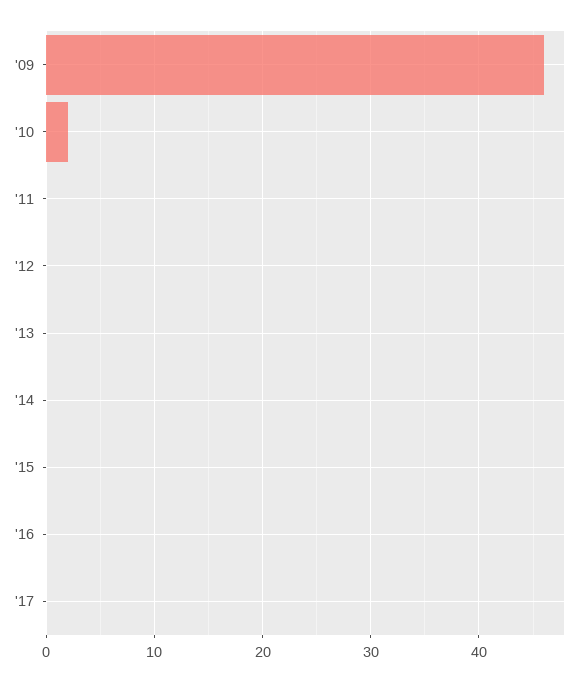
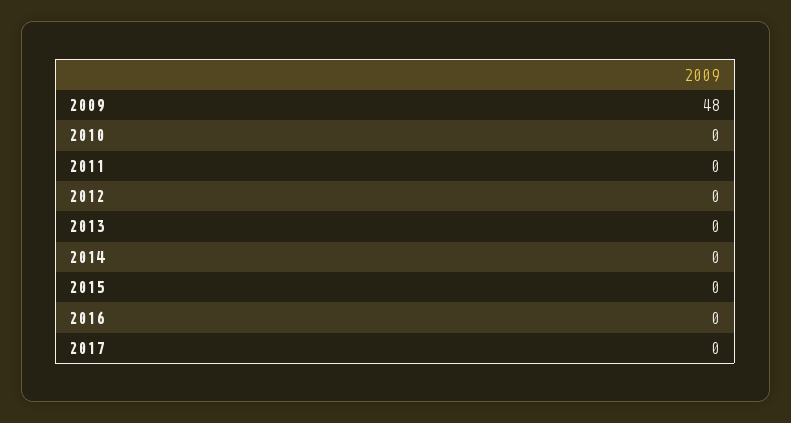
  {
-   "'09": 46,
+   "'09": 48,
-   "'10": 2,
+   "'10": 0,
    "'11": 0,
    "'12": 0,
    "'13": 0,
    "'14": 0,
    "'15": 0,
    "'16": 0,
    "'17": 0
  }

